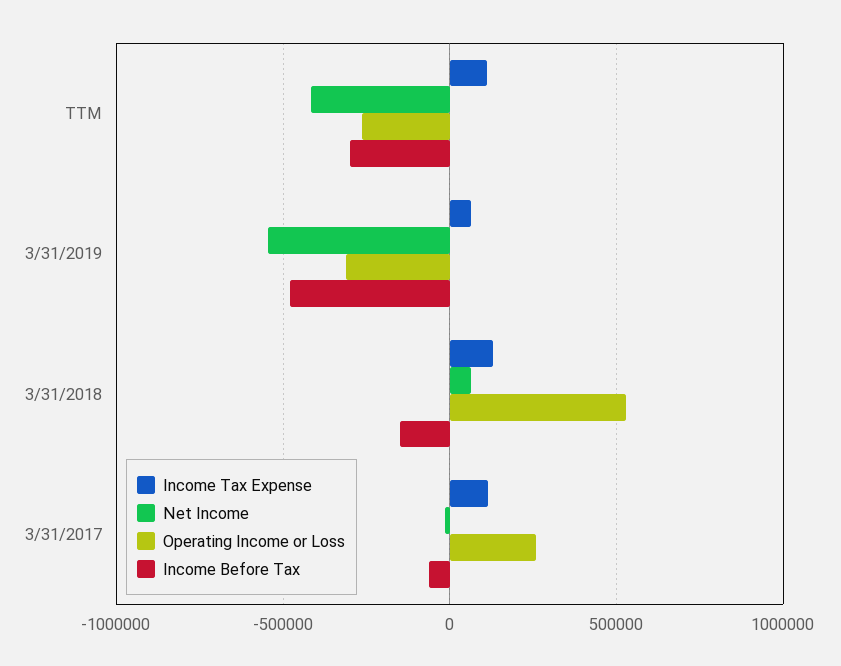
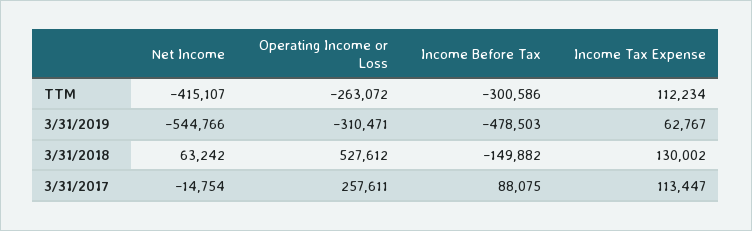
  {
    "Income Tax Expense": {
      "TTM": 112234,
      "3/31/2019": 62767,
      "3/31/2018": 130002,
      "3/31/2017": 113447
    },
    "Net Income": {
      "TTM": -415107,
      "3/31/2019": -544766,
      "3/31/2018": 63242,
      "3/31/2017": -14754
    },
    "Operating Income or Loss": {
      "TTM": -263072,
      "3/31/2019": -310471,
      "3/31/2018": 527612,
      "3/31/2017": 257611
    },
    "Income Before Tax": {
      "TTM": -300586,
      "3/31/2019": -478503,
      "3/31/2018": -149882,
-     "3/31/2017": -50000
+     "3/31/2017": 88075
    }
  }

